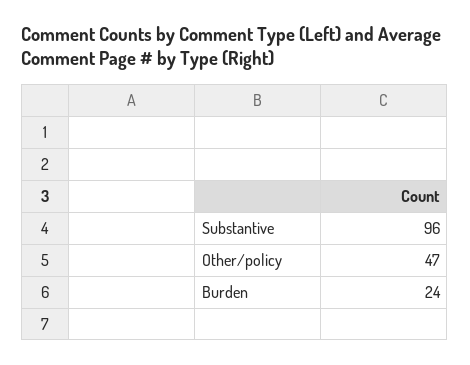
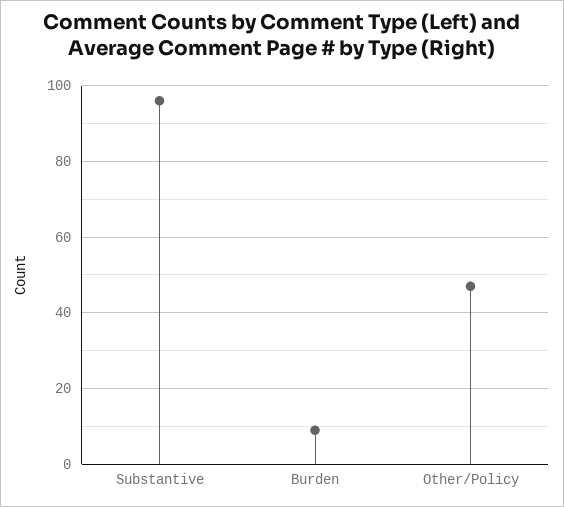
  {
    "Substantive": 96,
    "Other/policy": 47,
-   "Burden": 24
+   "Burden": 10
  }

